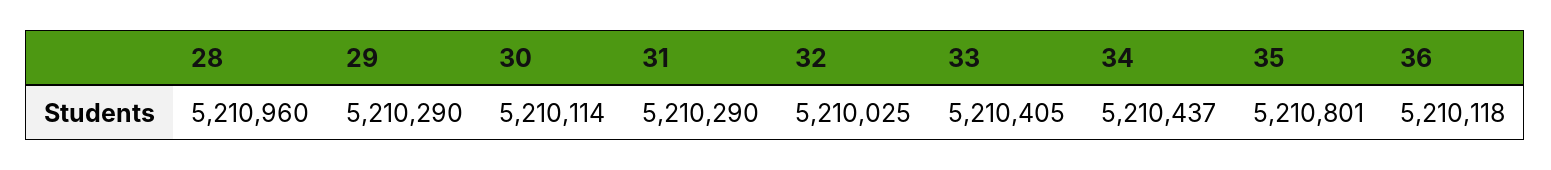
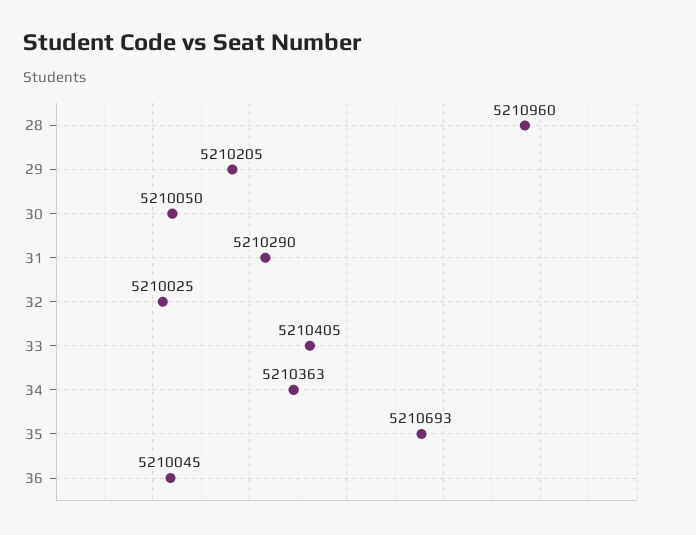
  {
    "28": 5210960,
-   "29": 5210290,
+   "29": 5210205,
-   "30": 5210114,
+   "30": 5210050,
    "31": 5210290,
    "32": 5210025,
    "33": 5210405,
-   "34": 5210437,
+   "34": 5210363,
-   "35": 5210801,
+   "35": 5210693,
-   "36": 5210118
+   "36": 5210045
  }

